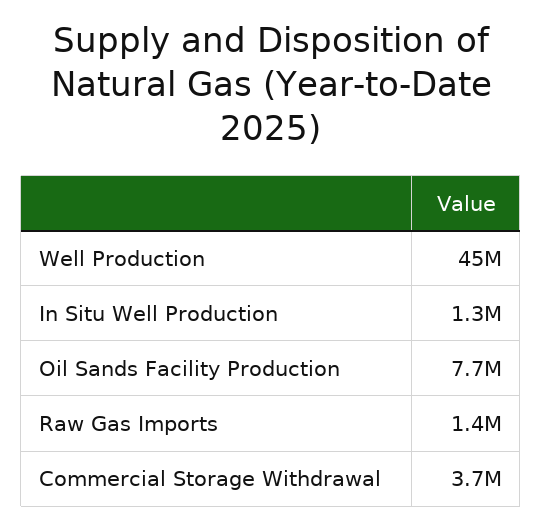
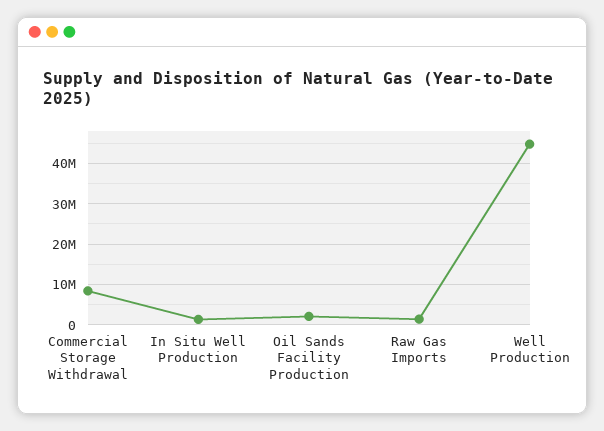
  {
    "Well Production": 45000000,
    "In Situ Well Production": 1300000,
-   "Oil Sands Facility Production": 7700000,
+   "Oil Sands Facility Production": 2000000,
    "Raw Gas Imports": 1400000,
-   "Commercial Storage Withdrawal": 3700000
+   "Commercial Storage Withdrawal": 8000000
  }

